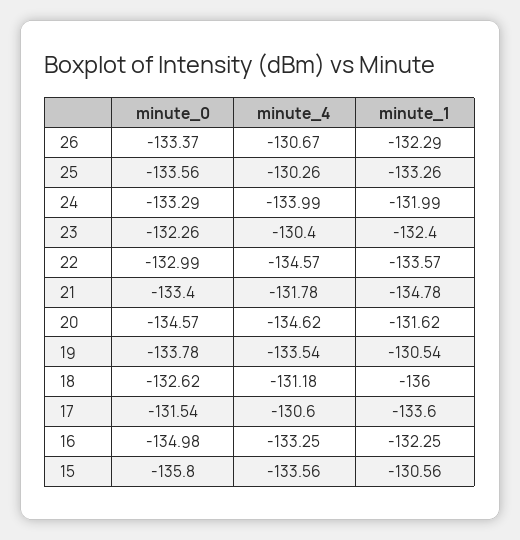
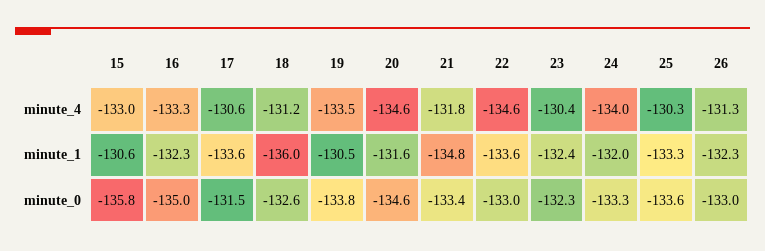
  {
    "minute_0": {
-     "26": -133.37,
+     "26": -133,
      "25": -133.56,
      "24": -133.29,
      "23": -132.26,
      "22": -132.99,
      "21": -133.4,
      "20": -134.57,
      "19": -133.78,
      "18": -132.62,
      "17": -131.54,
      "16": -134.98,
      "15": -135.8
    },
    "minute_4": {
-     "26": -130.67,
+     "26": -131.3,
      "25": -130.26,
      "24": -133.99,
      "23": -130.4,
      "22": -134.57,
      "21": -131.78,
      "20": -134.62,
      "19": -133.54,
      "18": -131.18,
      "17": -130.6,
      "16": -133.25,
-     "15": -133.56
+     "15": -133
    },
    "minute_1": {
      "26": -132.29,
      "25": -133.26,
      "24": -131.99,
      "23": -132.4,
      "22": -133.57,
      "21": -134.78,
      "20": -131.62,
      "19": -130.54,
      "18": -136,
      "17": -133.6,
      "16": -132.25,
      "15": -130.56
    }
  }

